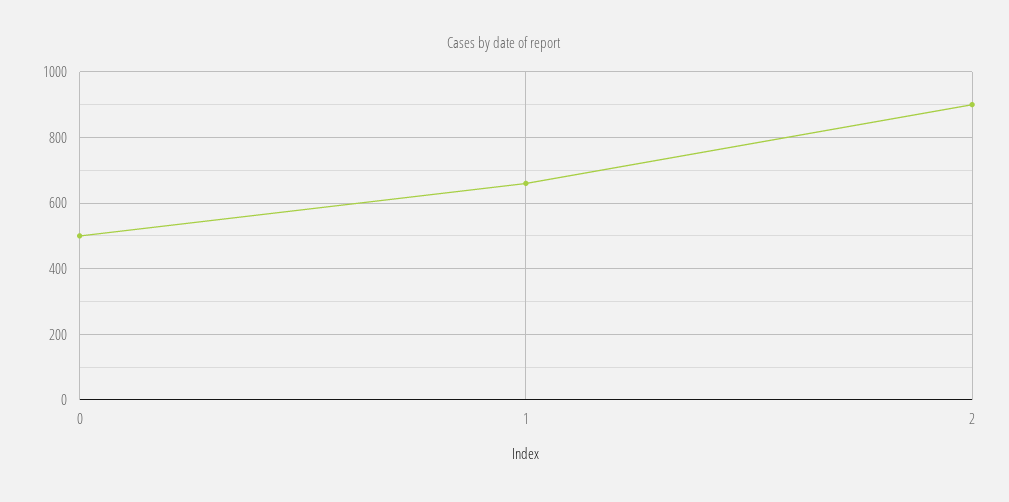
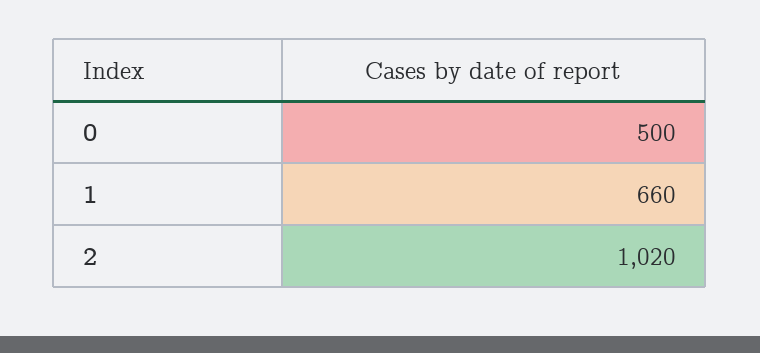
  {
    "0": 500,
    "1": 660,
-   "2": 900
+   "2": 1020
  }

